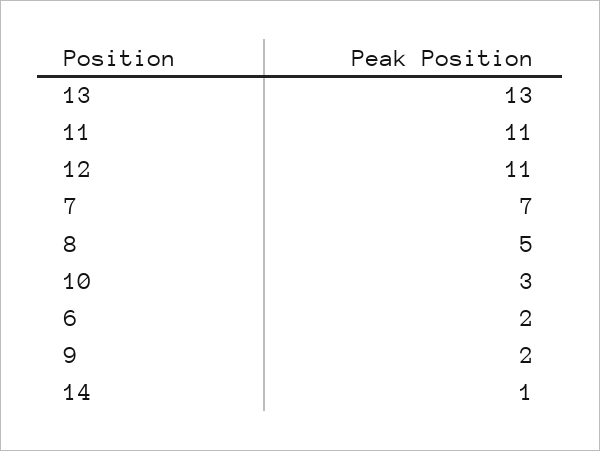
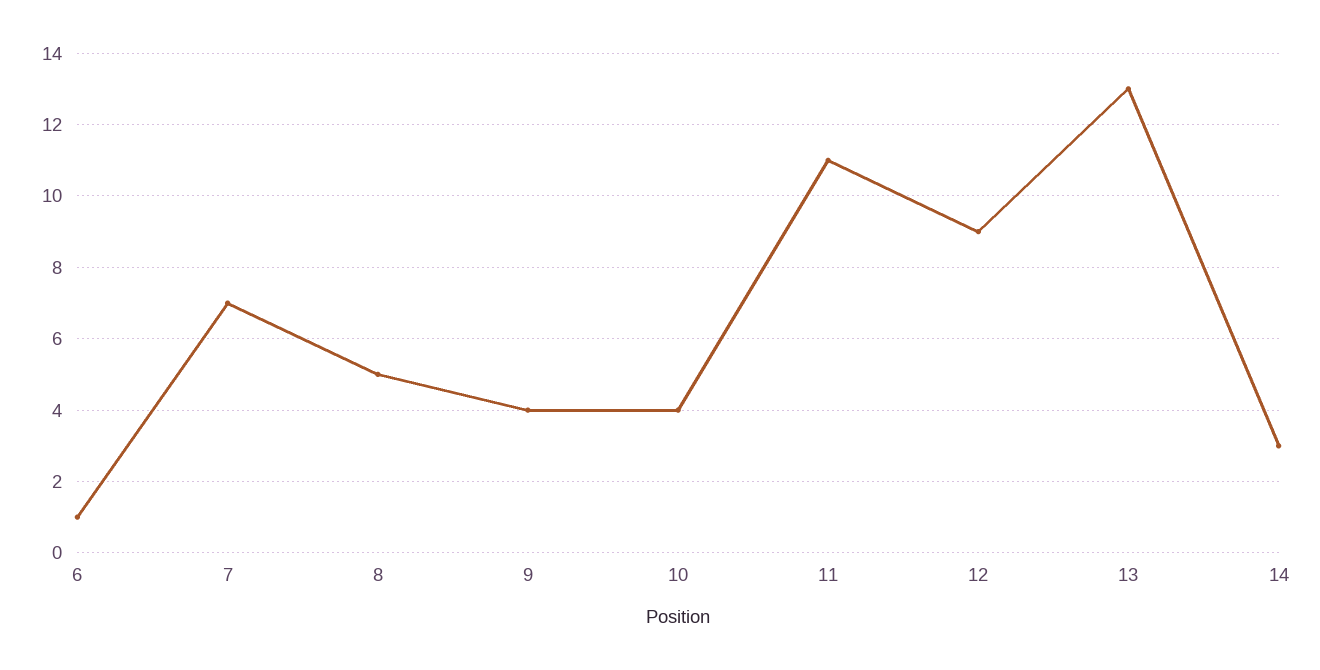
  {
    "13": 13,
    "11": 11,
-   "12": 11,
+   "12": 9,
    "7": 7,
    "8": 5,
-   "10": 3,
+   "10": 4,
-   "6": 2,
+   "6": 1,
-   "9": 2,
+   "9": 4,
-   "14": 1
+   "14": 3
  }

